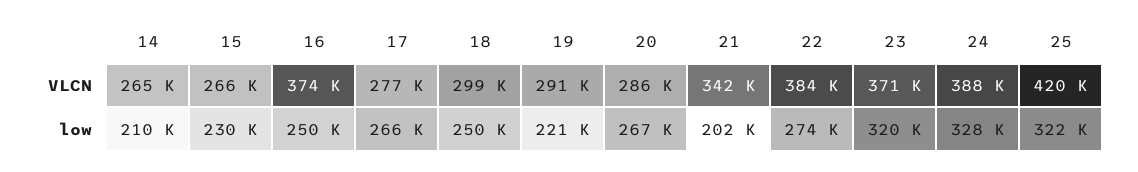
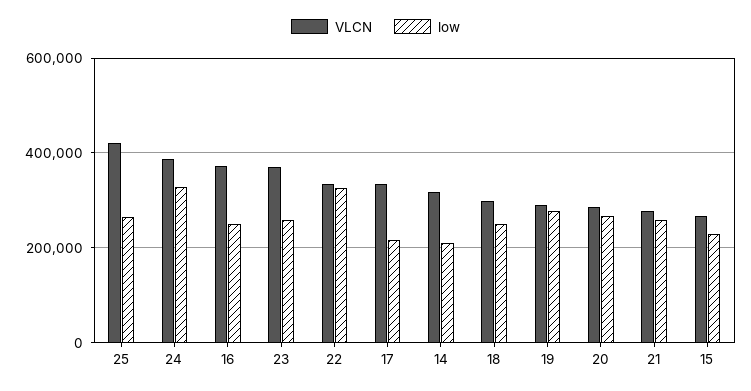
  {
    "VLCN": {
-     "14": 265000,
+     "14": 320000,
      "15": 266000,
      "16": 374000,
-     "17": 277000,
+     "17": 340000,
      "18": 299000,
      "19": 291000,
      "20": 286000,
-     "21": 342000,
+     "21": 280000,
-     "22": 384000,
+     "22": 340000,
      "23": 371000,
      "24": 388000,
      "25": 420000
    },
    "low": {
      "14": 210000,
      "15": 230000,
      "16": 250000,
-     "17": 266000,
+     "17": 220000,
      "18": 250000,
-     "19": 221000,
+     "19": 280000,
      "20": 267000,
-     "21": 202000,
+     "21": 260000,
-     "22": 274000,
+     "22": 320000,
-     "23": 320000,
+     "23": 260000,
      "24": 328000,
-     "25": 322000
+     "25": 260000
    }
  }

